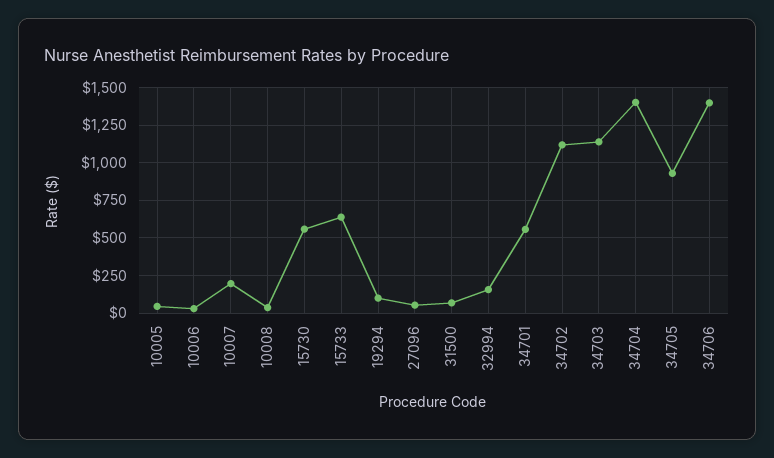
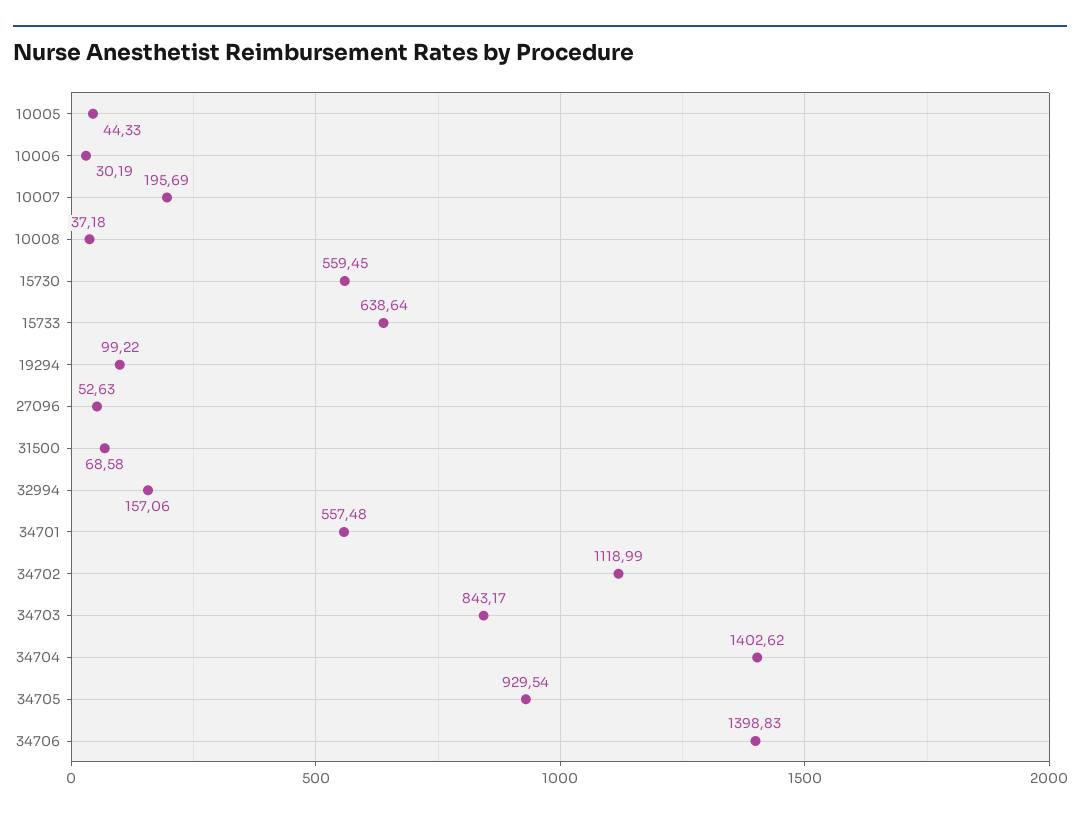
  {
    "10005": 44.33,
    "10006": 30.19,
    "10007": 195.69,
    "10008": 37.18,
    "15730": 559.45,
    "15733": 638.64,
    "19294": 99.22,
    "27096": 52.63,
    "31500": 68.58,
    "32994": 157.06,
    "34701": 557.48,
    "34702": 1118.99,
-   "34703": 1150,
+   "34703": 843.17,
    "34704": 1402.62,
    "34705": 929.54,
    "34706": 1398.83
  }

